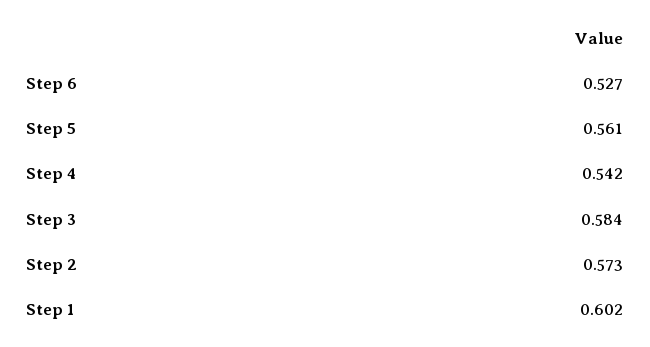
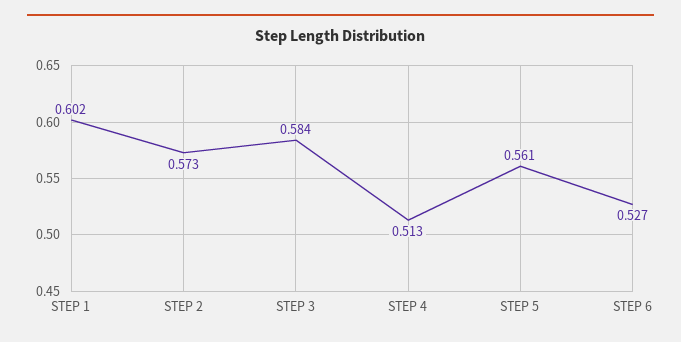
  {
    "Step 6": 0.527,
    "Step 5": 0.561,
-   "Step 4": 0.542,
+   "Step 4": 0.513,
    "Step 3": 0.584,
    "Step 2": 0.573,
    "Step 1": 0.602
  }

